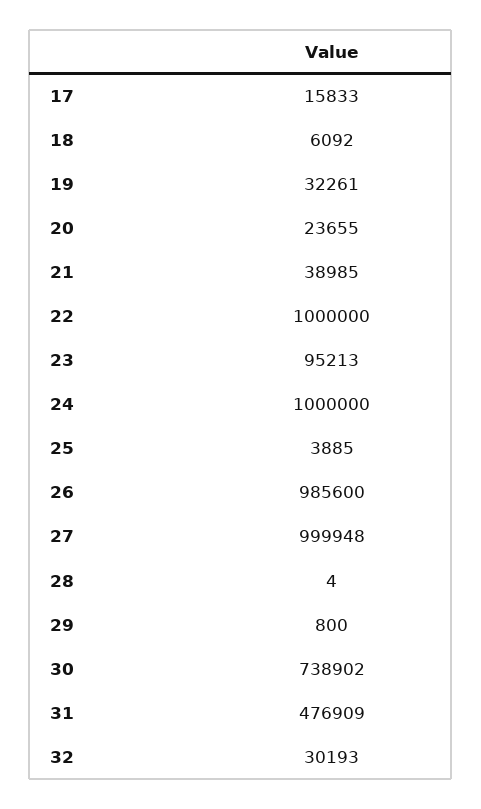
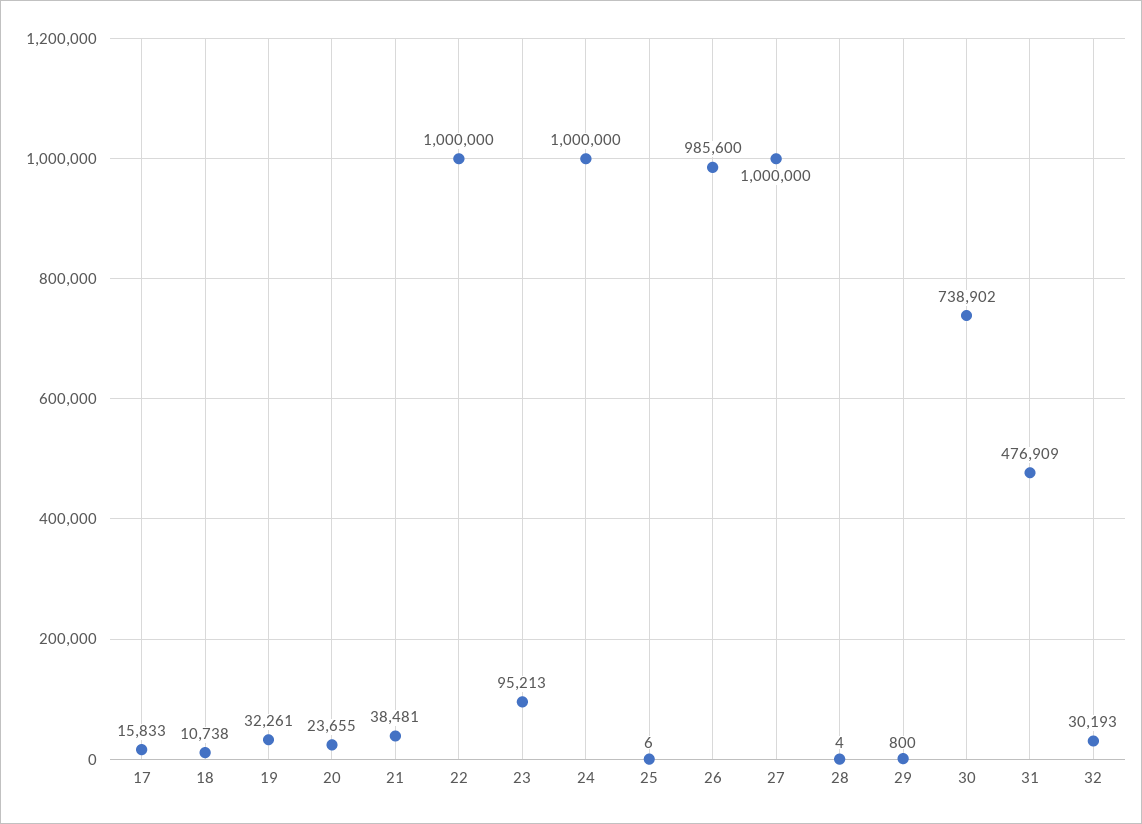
  {
    "17": 15833,
-   "18": 6092,
+   "18": 10738,
    "19": 32261,
    "20": 23655,
-   "21": 38985,
+   "21": 38481,
    "22": 1000000,
    "23": 95213,
    "24": 1000000,
-   "25": 3885,
+   "25": 6,
    "26": 985600,
-   "27": 999948,
+   "27": 1000000,
    "28": 4,
    "29": 800,
    "30": 738902,
    "31": 476909,
    "32": 30193
  }

